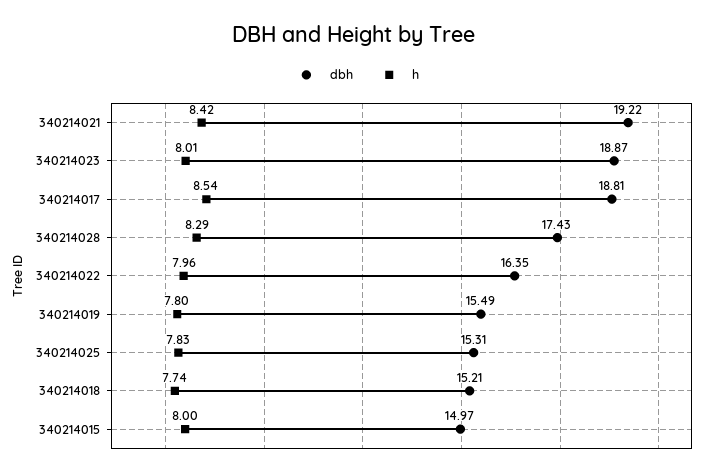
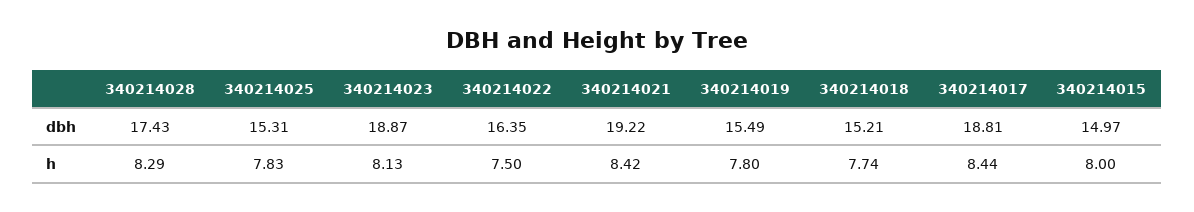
  {
    "dbh": {
      "340214021": 19.22,
      "340214023": 18.87,
      "340214017": 18.81,
      "340214028": 17.43,
      "340214022": 16.35,
      "340214019": 15.49,
      "340214025": 15.31,
      "340214018": 15.21,
      "340214015": 14.97
    },
    "h": {
      "340214021": 8.42,
-     "340214023": 8.01,
+     "340214023": 8.13,
-     "340214017": 8.54,
+     "340214017": 8.44,
      "340214028": 8.29,
-     "340214022": 7.96,
+     "340214022": 7.5,
      "340214019": 7.8,
      "340214025": 7.83,
      "340214018": 7.74,
      "340214015": 8
    }
  }

